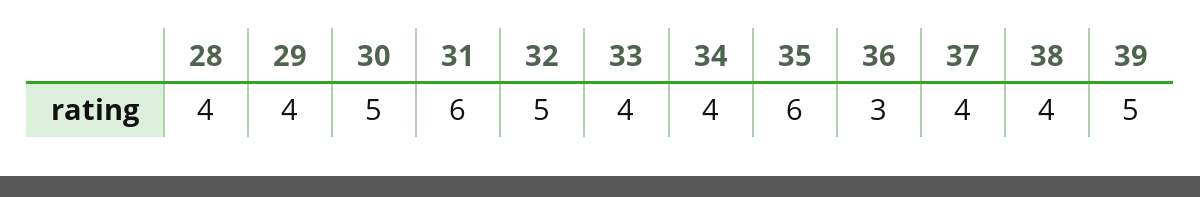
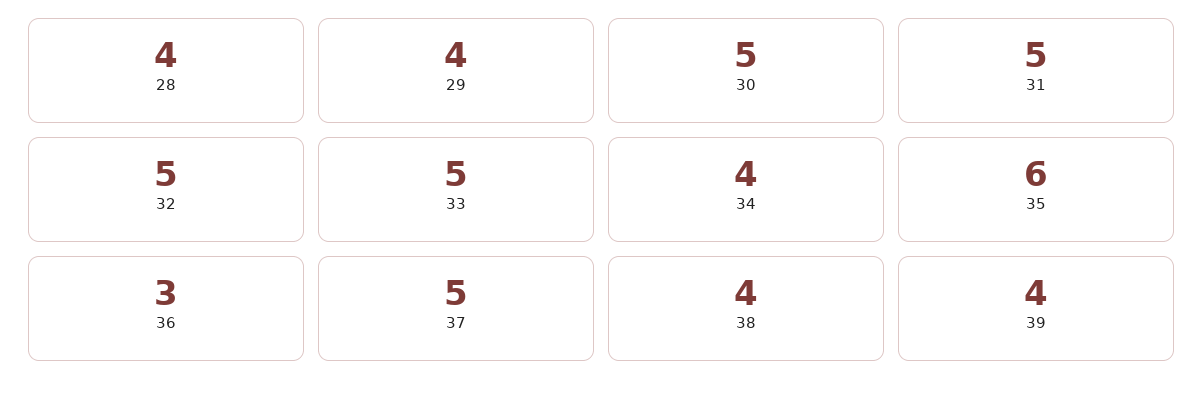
  {
    "28": 4,
    "29": 4,
    "30": 5,
-   "31": 6,
+   "31": 5,
    "32": 5,
-   "33": 4,
+   "33": 5,
    "34": 4,
    "35": 6,
    "36": 3,
-   "37": 4,
+   "37": 5,
    "38": 4,
-   "39": 5
+   "39": 4
  }

